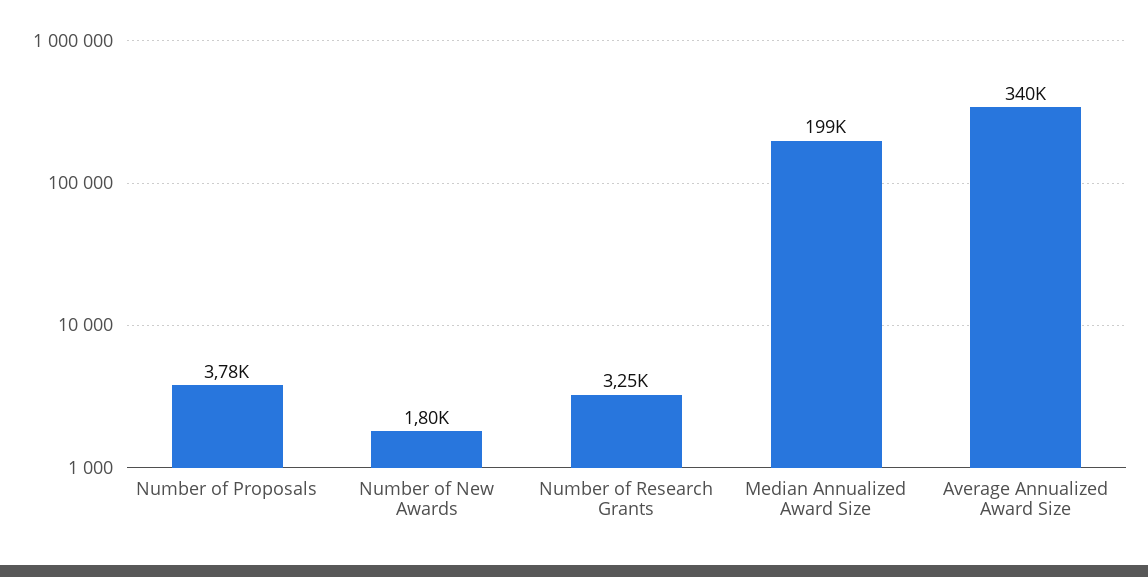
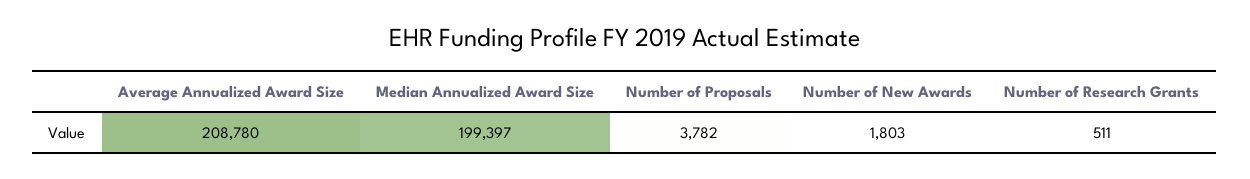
  {
    "Number of Proposals": 3782,
    "Number of New Awards": 1803,
-   "Number of Research Grants": 3250,
+   "Number of Research Grants": 511,
    "Median Annualized Award Size": 199397,
-   "Average Annualized Award Size": 340000
+   "Average Annualized Award Size": 208780
  }

